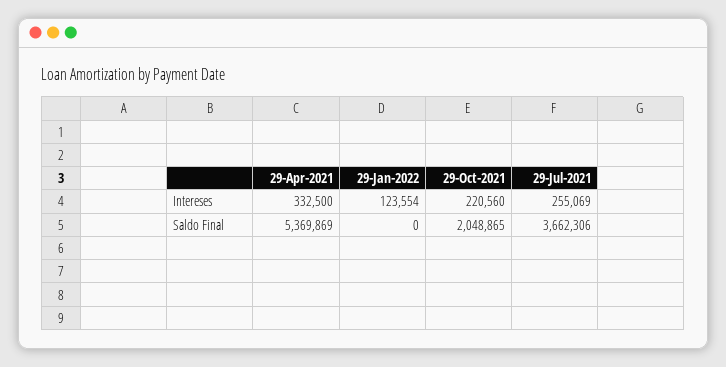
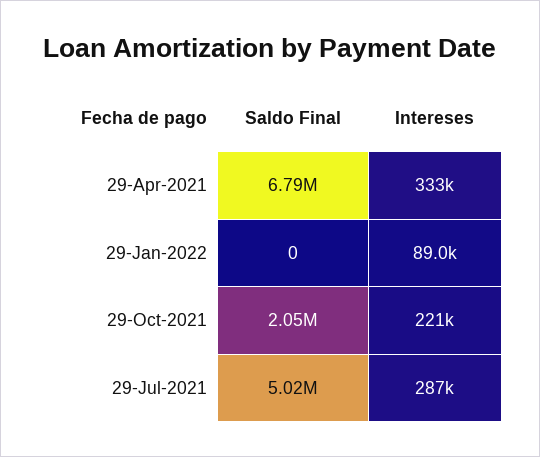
  {
    "29-Apr-2021": {
      "Intereses": 332500,
-     "Saldo Final": 5369869
+     "Saldo Final": 6790000
    },
    "29-Jan-2022": {
-     "Intereses": 123554,
+     "Intereses": 89000,
      "Saldo Final": 0
    },
    "29-Oct-2021": {
      "Intereses": 220560,
      "Saldo Final": 2048865
    },
    "29-Jul-2021": {
-     "Intereses": 255069,
+     "Intereses": 287000,
-     "Saldo Final": 3662306
+     "Saldo Final": 5020000
    }
  }

